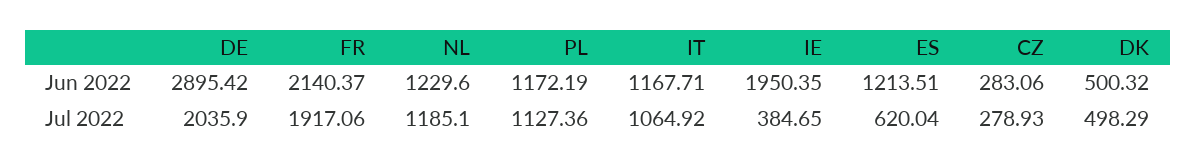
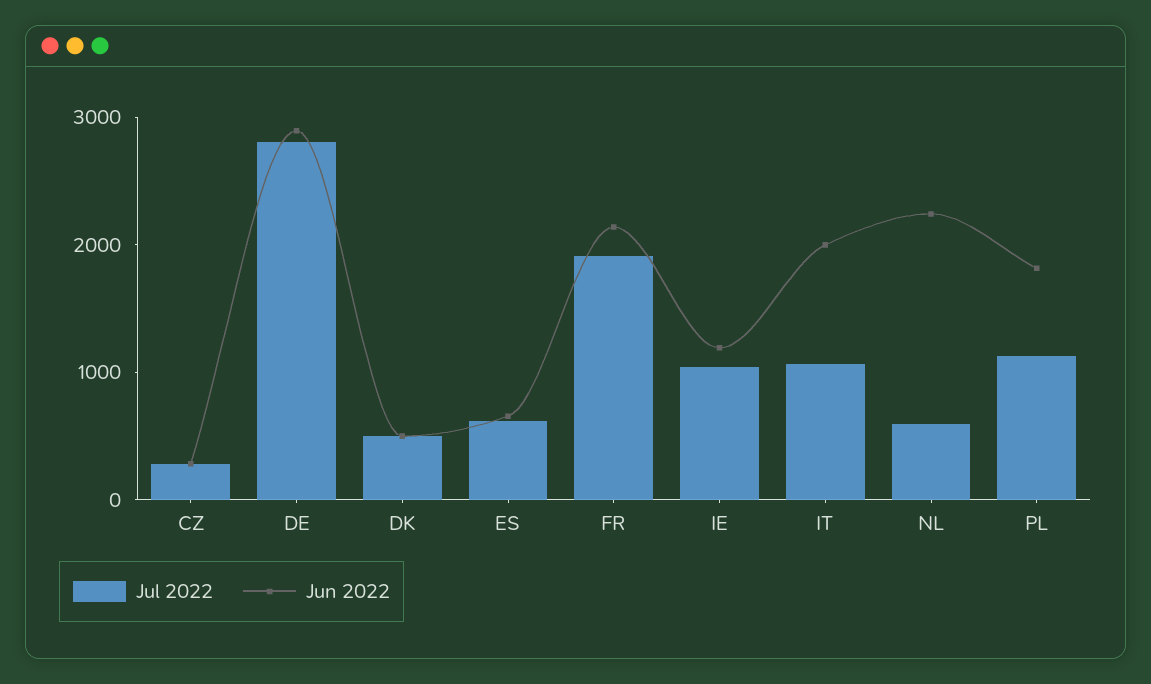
  {
    "Jun 2022": {
      "DE": 2895.42,
      "FR": 2140.37,
-     "NL": 1229.6,
+     "NL": 2200,
-     "PL": 1172.19,
+     "PL": 1800,
-     "IT": 1167.71,
+     "IT": 2000,
-     "IE": 1950.35,
+     "IE": 1200,
-     "ES": 1213.51,
+     "ES": 600,
      "CZ": 283.06,
      "DK": 500.32
    },
    "Jul 2022": {
-     "DE": 2035.9,
+     "DE": 2800,
      "FR": 1917.06,
-     "NL": 1185.1,
+     "NL": 600,
      "PL": 1127.36,
      "IT": 1064.92,
-     "IE": 384.65,
+     "IE": 1000,
      "ES": 620.04,
      "CZ": 278.93,
      "DK": 498.29
    }
  }

